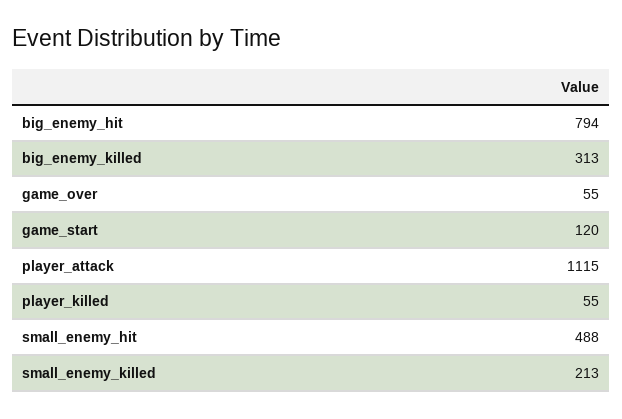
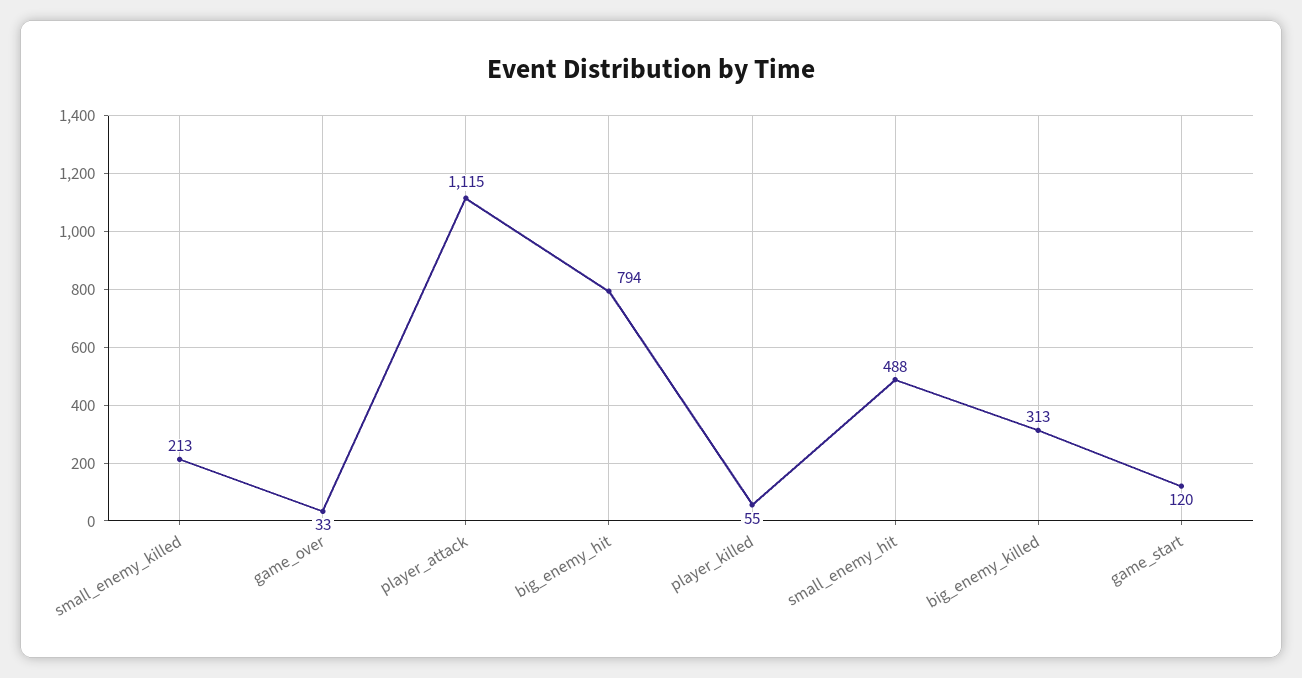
  {
    "big_enemy_hit": 794,
    "big_enemy_killed": 313,
-   "game_over": 55,
+   "game_over": 33,
    "game_start": 120,
    "player_attack": 1115,
    "player_killed": 55,
    "small_enemy_hit": 488,
    "small_enemy_killed": 213
  }

